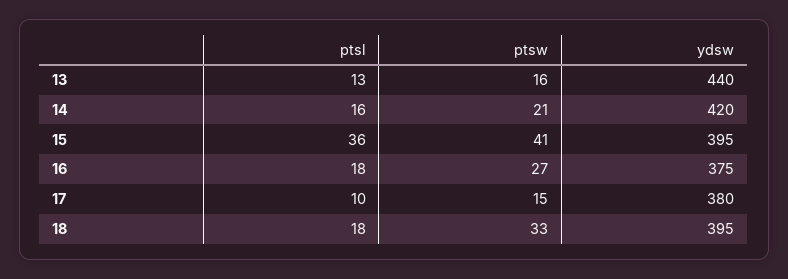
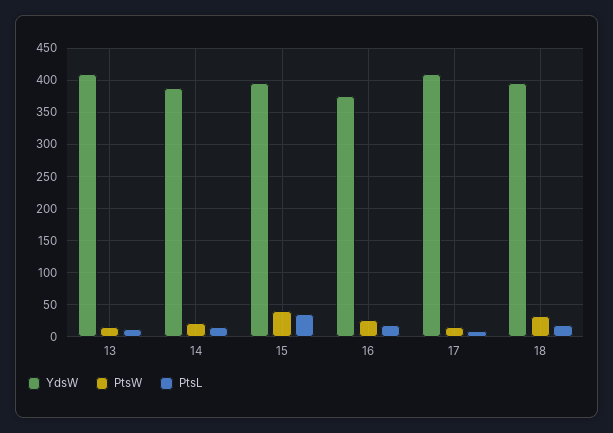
  {
    "ptsl": {
      "13": 13,
      "14": 16,
      "15": 36,
      "16": 18,
      "17": 10,
      "18": 18
    },
    "ptsw": {
      "13": 16,
      "14": 21,
      "15": 41,
      "16": 27,
      "17": 15,
      "18": 33
    },
    "ydsw": {
-     "13": 440,
+     "13": 410,
-     "14": 420,
+     "14": 390,
      "15": 395,
      "16": 375,
-     "17": 380,
+     "17": 410,
      "18": 395
    }
  }

